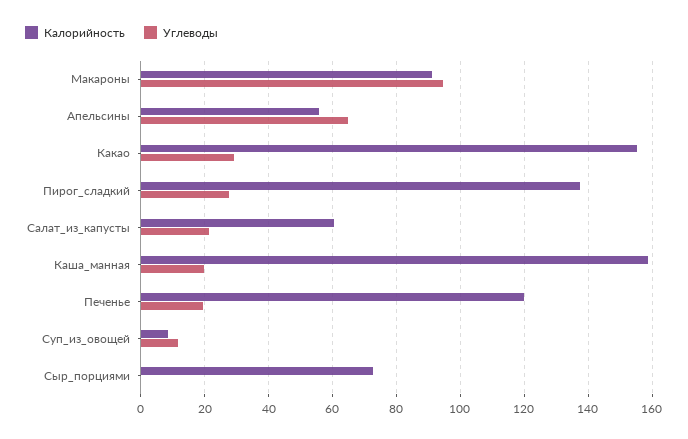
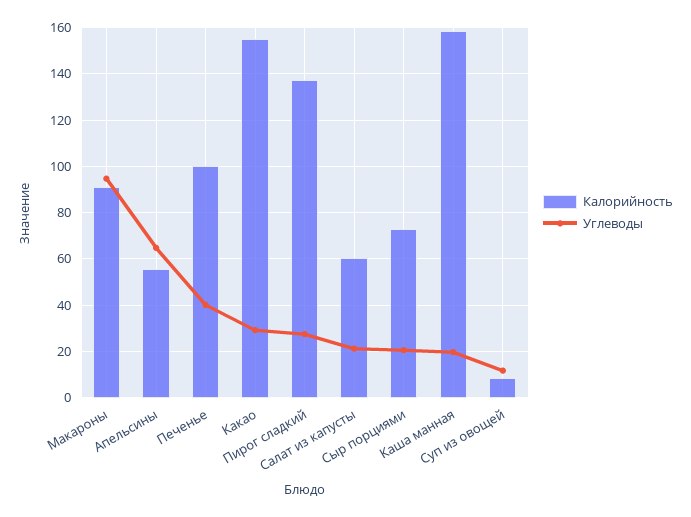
  {
    "Калорийность": {
      "Макароны": 92,
      "Апельсины": 56,
      "Какао": 156,
      "Пирог_сладкий": 138,
      "Салат_из_капусты": 60,
      "Каша_манная": 158,
-     "Печенье": 120,
+     "Печенье": 100,
      "Суп_из_овощей": 8,
      "Сыр_порциями": 72
    },
    "Углеводы": {
      "Макароны": 94,
      "Апельсины": 64,
      "Какао": 30,
      "Пирог_сладкий": 28,
      "Салат_из_капусты": 22,
      "Каша_манная": 20,
-     "Печенье": 20,
+     "Печенье": 40,
      "Суп_из_овощей": 12,
-     "Сыр_порциями": 0
+     "Сыр_порциями": 20
    }
  }

